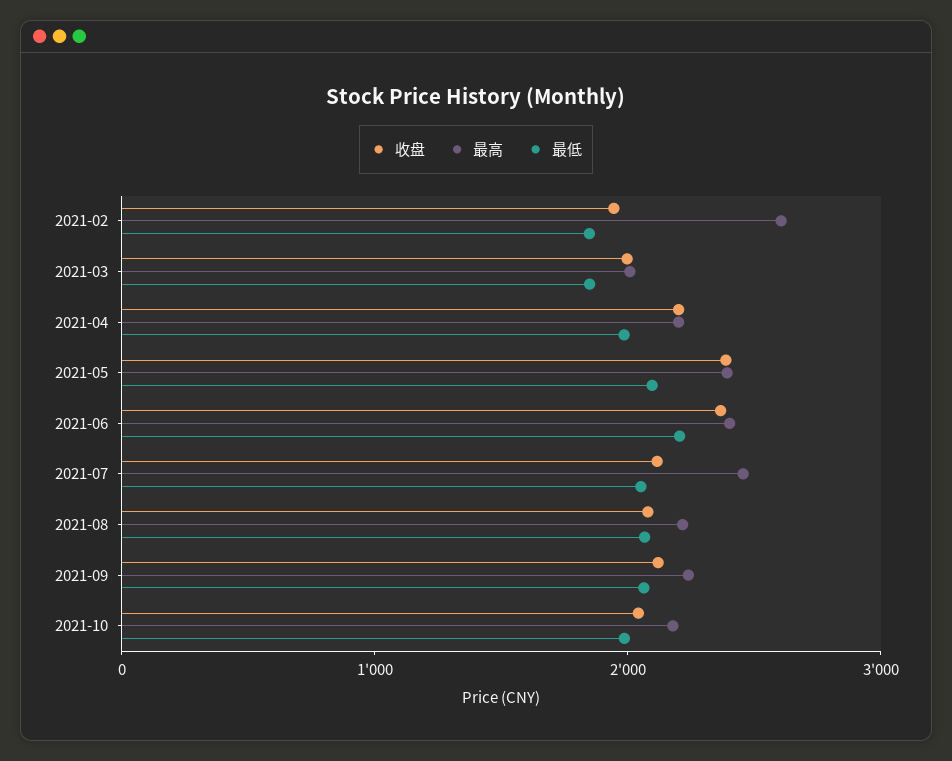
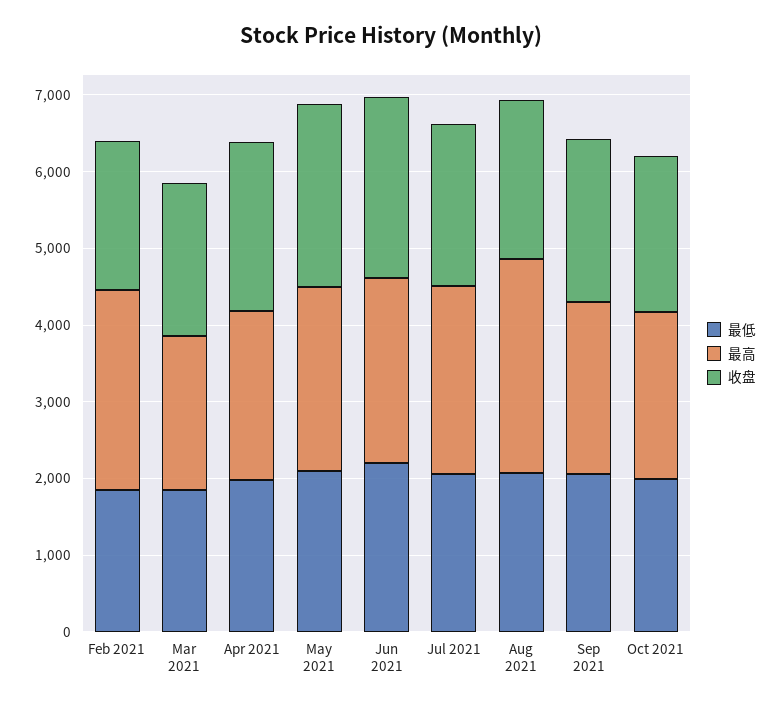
  {
    "收盘": {
      "2021-02": 2000,
      "2021-03": 2000,
      "2021-04": 2200,
      "2021-05": 2400,
      "2021-06": 2400,
      "2021-07": 2200,
      "2021-08": 2000,
      "2021-09": 2200,
      "2021-10": 2000
    },
    "最高": {
      "2021-02": 2600,
      "2021-03": 2000,
      "2021-04": 2200,
      "2021-05": 2400,
      "2021-06": 2400,
      "2021-07": 2400,
-     "2021-08": 2200,
+     "2021-08": 2800,
      "2021-09": 2200,
      "2021-10": 2200
    },
    "最低": {
      "2021-02": 1800,
      "2021-03": 1800,
      "2021-04": 2000,
      "2021-05": 2000,
      "2021-06": 2200,
      "2021-07": 2000,
      "2021-08": 2000,
      "2021-09": 2000,
      "2021-10": 2000
    }
  }

